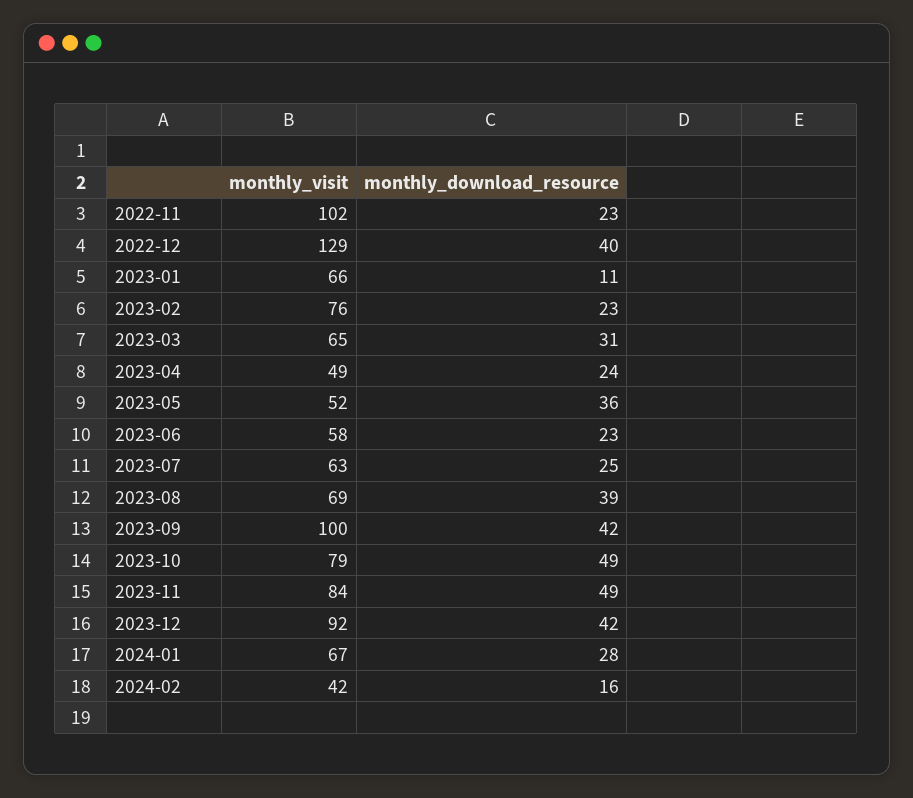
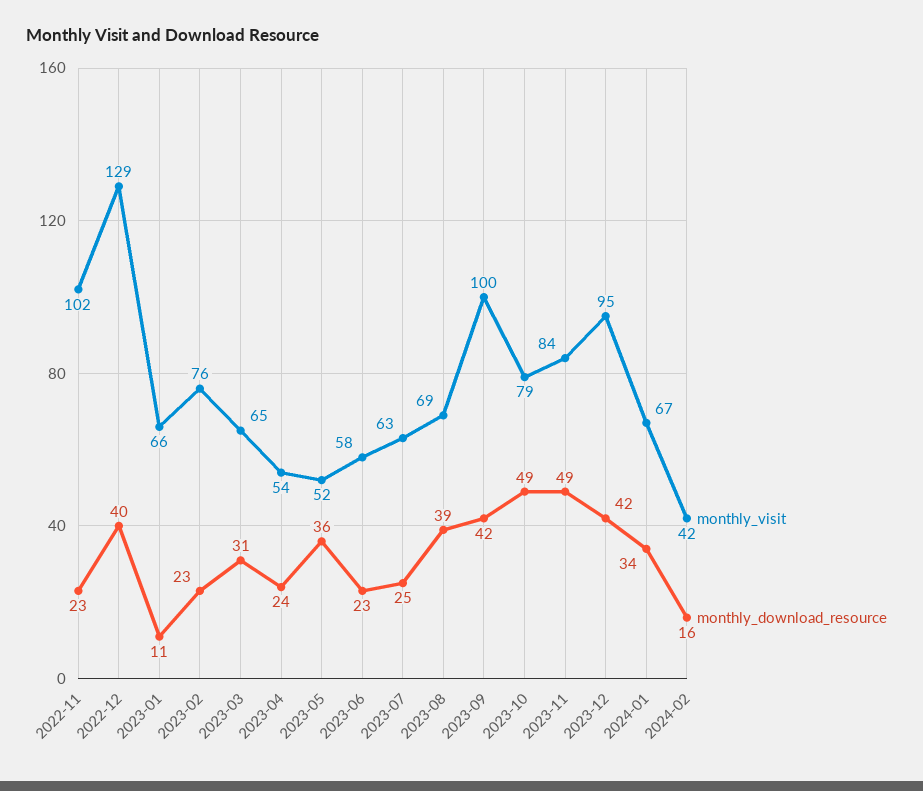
  {
    "monthly_visit": {
      "2022-11": 102,
      "2022-12": 129,
      "2023-01": 66,
      "2023-02": 76,
      "2023-03": 65,
-     "2023-04": 49,
+     "2023-04": 54,
      "2023-05": 52,
      "2023-06": 58,
      "2023-07": 63,
      "2023-08": 69,
      "2023-09": 100,
      "2023-10": 79,
      "2023-11": 84,
-     "2023-12": 92,
+     "2023-12": 95,
      "2024-01": 67,
      "2024-02": 42
    },
    "monthly_download_resource": {
      "2022-11": 23,
      "2022-12": 40,
      "2023-01": 11,
      "2023-02": 23,
      "2023-03": 31,
      "2023-04": 24,
      "2023-05": 36,
      "2023-06": 23,
      "2023-07": 25,
      "2023-08": 39,
      "2023-09": 42,
      "2023-10": 49,
      "2023-11": 49,
      "2023-12": 42,
-     "2024-01": 28,
+     "2024-01": 34,
      "2024-02": 16
    }
  }

